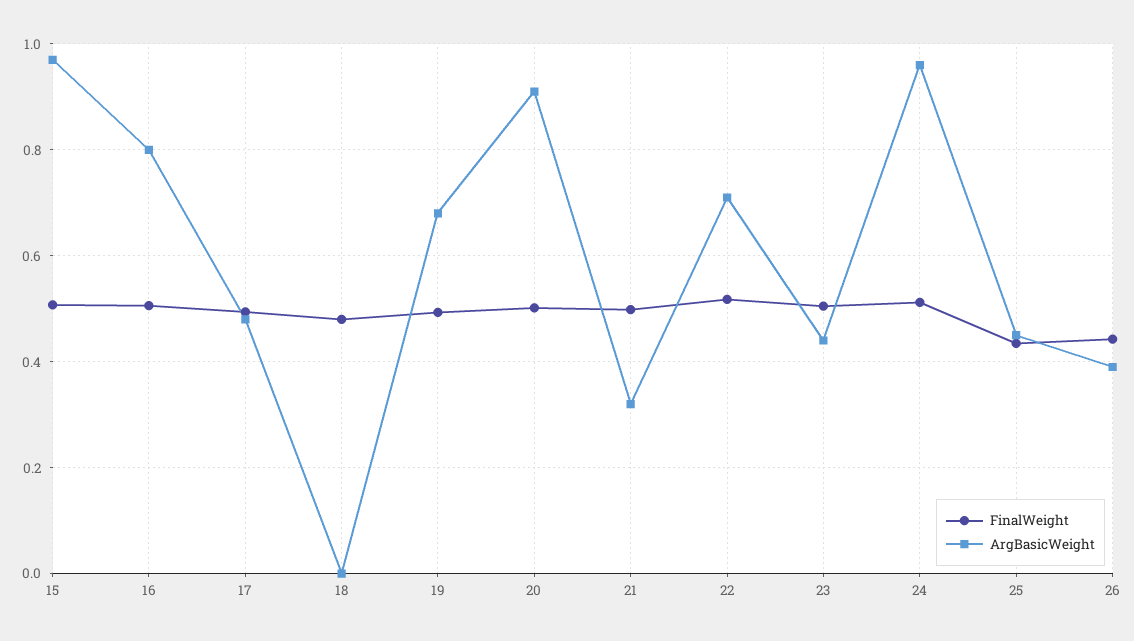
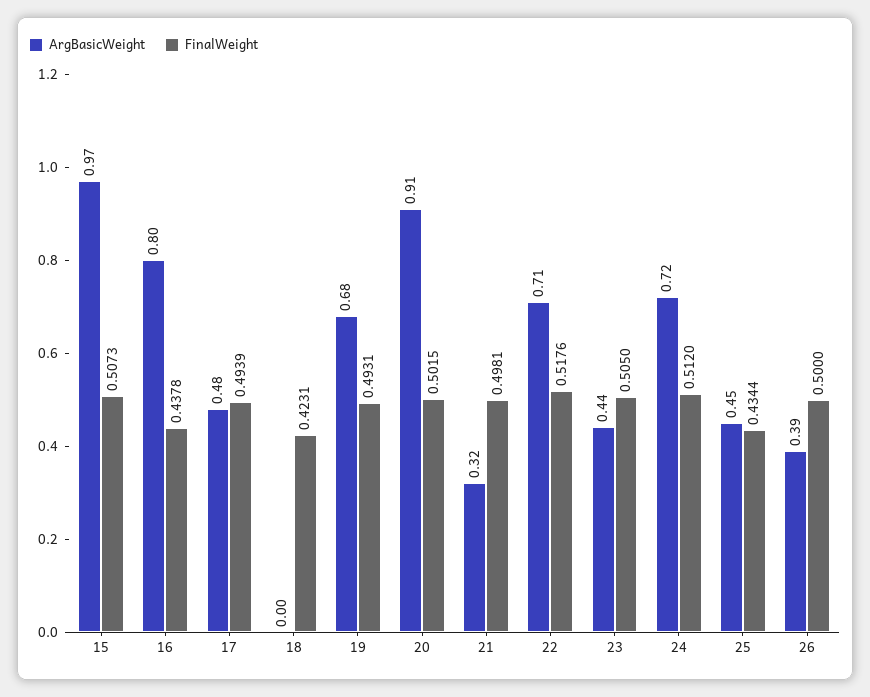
  {
    "FinalWeight": {
      "15": 0.5073,
-     "16": 0.5,
+     "16": 0.4378,
      "17": 0.4939,
-     "18": 0.48,
+     "18": 0.4231,
      "19": 0.4931,
      "20": 0.5015,
      "21": 0.4981,
      "22": 0.5176,
      "23": 0.505,
      "24": 0.512,
      "25": 0.4344,
-     "26": 0.44
+     "26": 0.5
    },
    "ArgBasicWeight": {
      "15": 0.97,
      "16": 0.8,
      "17": 0.48,
      "18": 0,
      "19": 0.68,
      "20": 0.91,
      "21": 0.32,
      "22": 0.71,
      "23": 0.44,
-     "24": 0.96,
+     "24": 0.72,
      "25": 0.45,
      "26": 0.39
    }
  }

